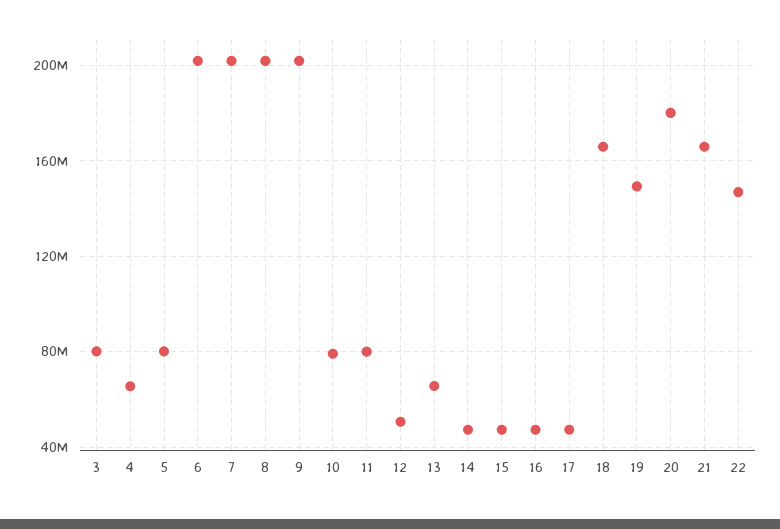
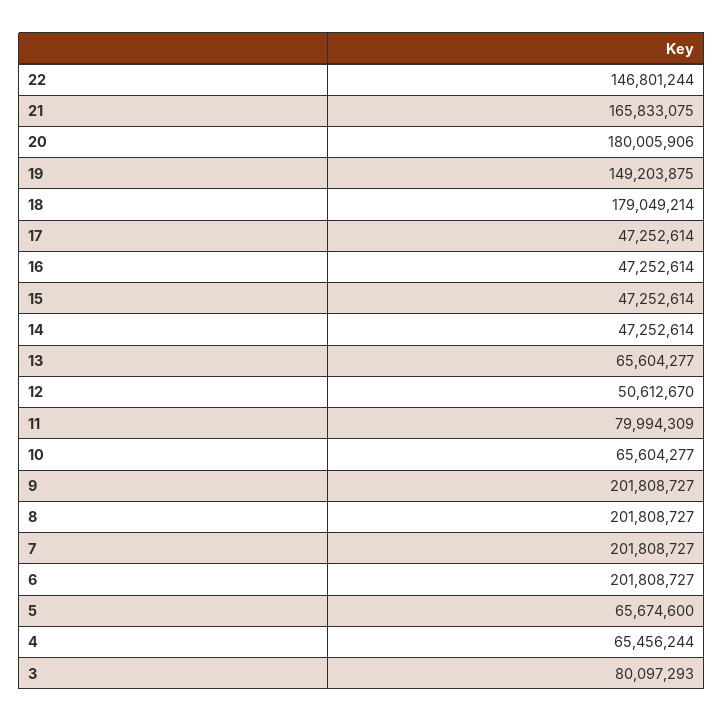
  {
    "3": 80097293,
    "4": 65456244,
-   "5": 80000000,
+   "5": 65674600,
    "6": 201808727,
    "7": 201808727,
    "8": 201808727,
    "9": 201808727,
-   "10": 80000000,
+   "10": 65604277,
    "11": 79994309,
    "12": 50612670,
    "13": 65604277,
    "14": 47252614,
    "15": 47252614,
    "16": 47252614,
    "17": 47252614,
-   "18": 165000000,
+   "18": 179049214,
    "19": 149203875,
    "20": 180005906,
    "21": 165833075,
    "22": 146801244
  }

